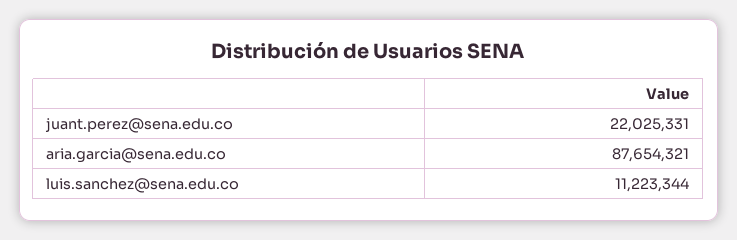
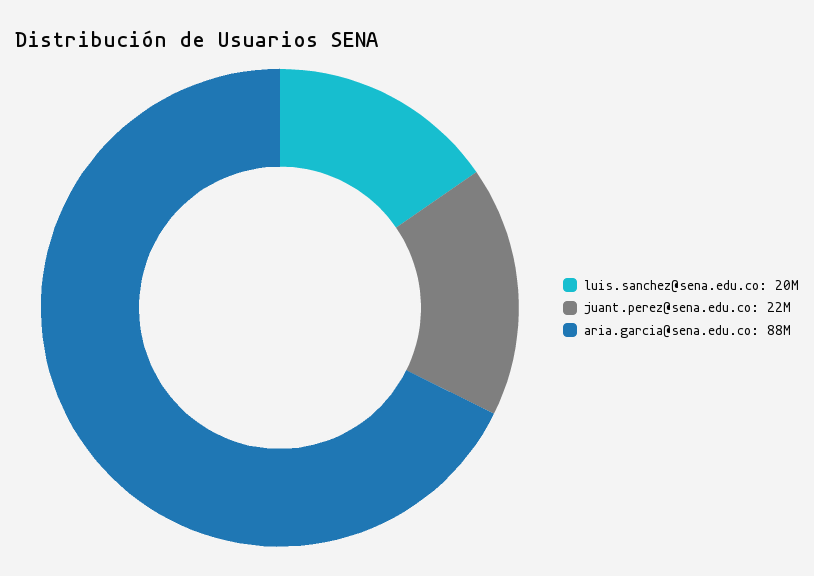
  {
    "juant.perez@sena.edu.co": 22025331,
    "aria.garcia@sena.edu.co": 87654321,
-   "luis.sanchez@sena.edu.co": 11223344
+   "luis.sanchez@sena.edu.co": 20000000
  }

